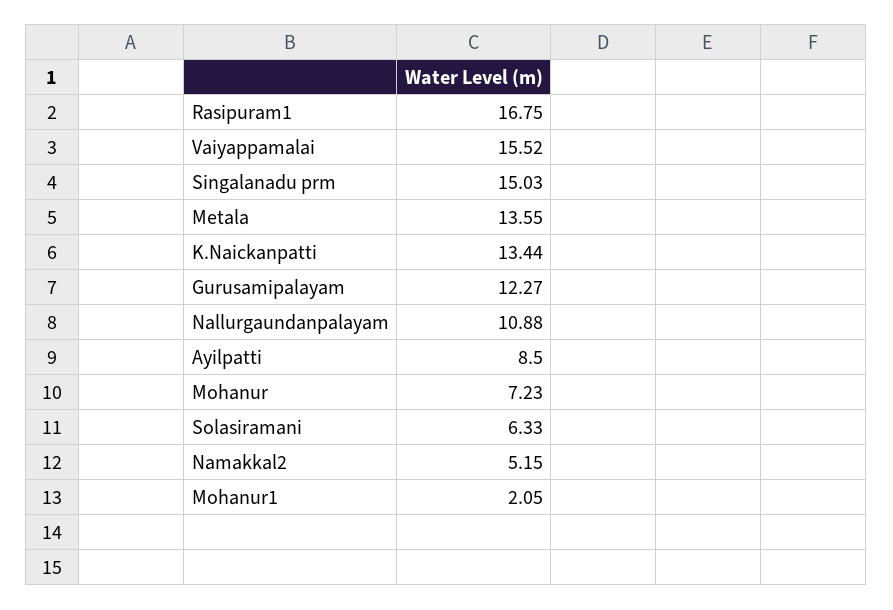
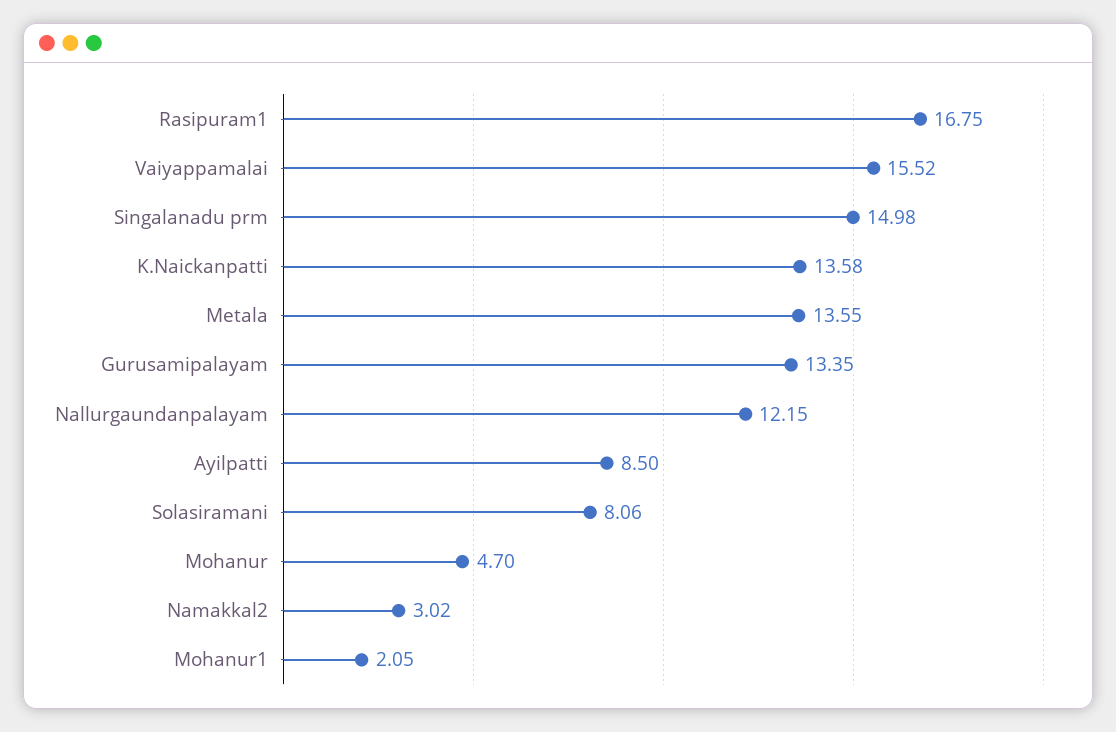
  {
    "Rasipuram1": 16.75,
    "Vaiyappamalai": 15.52,
-   "Singalanadu prm": 15.03,
+   "Singalanadu prm": 14.98,
    "Metala": 13.55,
-   "K.Naickanpatti": 13.44,
+   "K.Naickanpatti": 13.58,
-   "Gurusamipalayam": 12.27,
+   "Gurusamipalayam": 13.35,
-   "Nallurgaundanpalayam": 10.88,
+   "Nallurgaundanpalayam": 12.15,
    "Ayilpatti": 8.5,
-   "Mohanur": 7.23,
+   "Mohanur": 4.7,
-   "Solasiramani": 6.33,
+   "Solasiramani": 8.06,
-   "Namakkal2": 5.15,
+   "Namakkal2": 3.02,
    "Mohanur1": 2.05
  }

